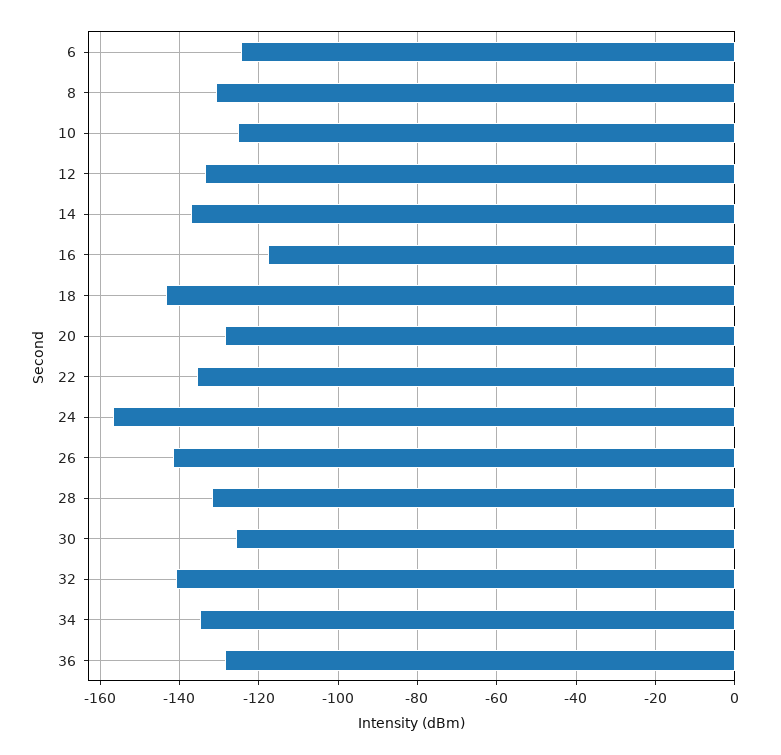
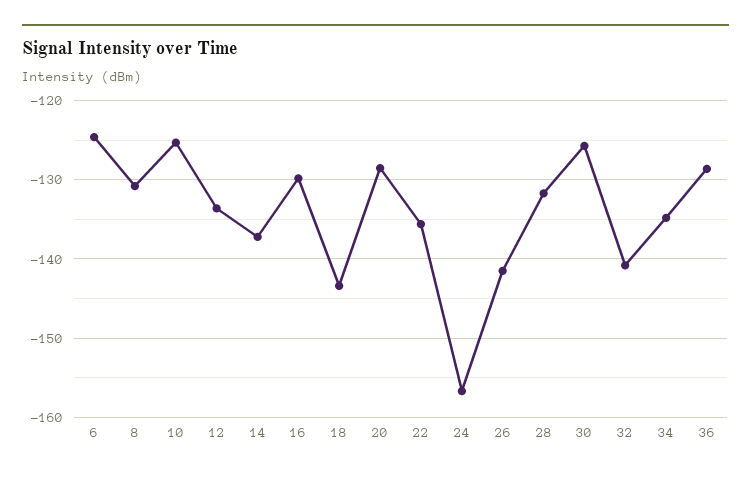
  {
    "6": -125,
    "8": -131,
    "10": -125,
    "12": -134,
    "14": -137,
-   "16": -118,
+   "16": -130,
    "18": -143,
    "20": -129,
    "22": -136,
    "24": -157,
    "26": -142,
    "28": -132,
    "30": -126,
    "32": -141,
    "34": -135,
    "36": -129
  }

